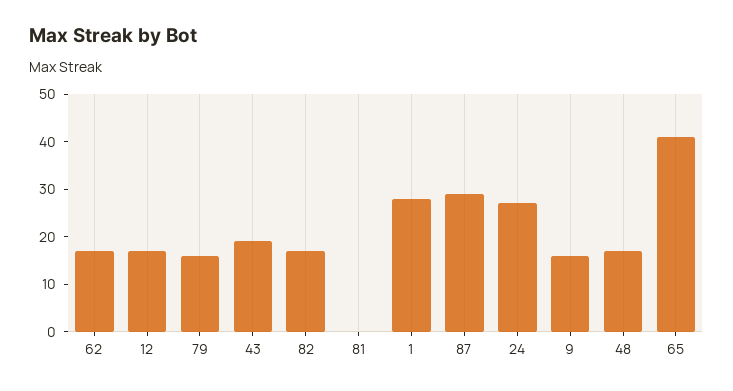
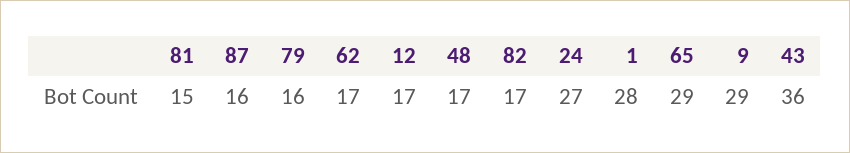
  {
    "62": 17,
    "12": 17,
    "79": 16,
-   "43": 20,
+   "43": 36,
    "82": 17,
-   "81": 0,
+   "81": 15,
    "1": 28,
-   "87": 30,
+   "87": 16,
    "24": 27,
-   "9": 15,
+   "9": 29,
    "48": 17,
-   "65": 40
+   "65": 29
  }

